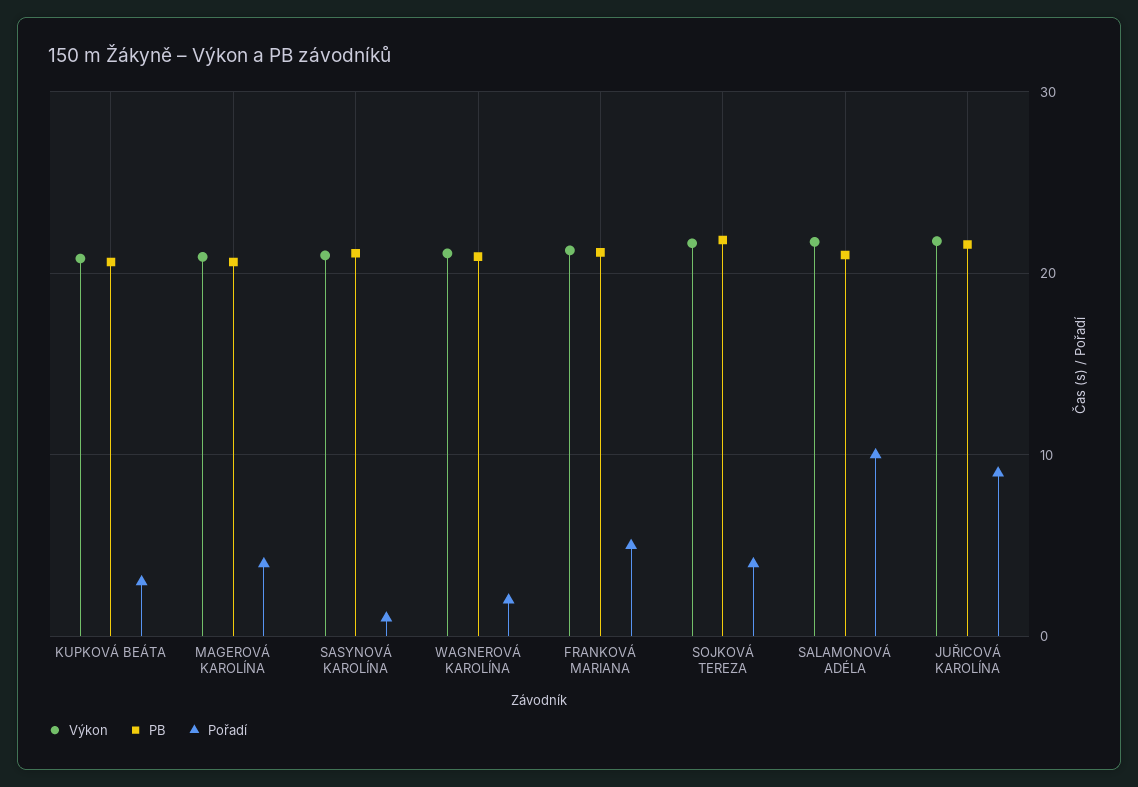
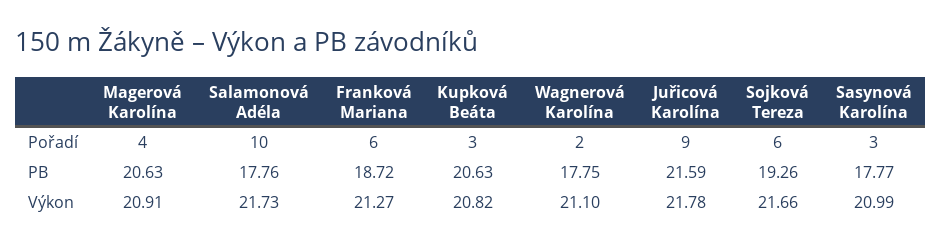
  {
    "Výkon": {
      "KUPKOVÁ BEÁTA": 20.82,
      "MAGEROVÁ KAROLÍNA": 20.91,
      "SASYNOVÁ KAROLÍNA": 20.99,
      "WAGNEROVÁ KAROLÍNA": 21.1,
      "FRANKOVÁ MARIANA": 21.27,
      "SOJKOVÁ TEREZA": 21.66,
      "SALAMONOVÁ ADÉLA": 21.73,
      "JUŘICOVÁ KAROLÍNA": 21.78
    },
    "PB": {
      "KUPKOVÁ BEÁTA": 20.63,
      "MAGEROVÁ KAROLÍNA": 20.63,
-     "SASYNOVÁ KAROLÍNA": 21,
+     "SASYNOVÁ KAROLÍNA": 17.77,
-     "WAGNEROVÁ KAROLÍNA": 21,
+     "WAGNEROVÁ KAROLÍNA": 17.75,
-     "FRANKOVÁ MARIANA": 21,
+     "FRANKOVÁ MARIANA": 18.72,
-     "SOJKOVÁ TEREZA": 22,
+     "SOJKOVÁ TEREZA": 19.26,
-     "SALAMONOVÁ ADÉLA": 21,
+     "SALAMONOVÁ ADÉLA": 17.76,
      "JUŘICOVÁ KAROLÍNA": 21.59
    },
    "Pořadí": {
      "KUPKOVÁ BEÁTA": 3,
      "MAGEROVÁ KAROLÍNA": 4,
-     "SASYNOVÁ KAROLÍNA": 1,
+     "SASYNOVÁ KAROLÍNA": 3,
      "WAGNEROVÁ KAROLÍNA": 2,
-     "FRANKOVÁ MARIANA": 5,
+     "FRANKOVÁ MARIANA": 6,
-     "SOJKOVÁ TEREZA": 4,
+     "SOJKOVÁ TEREZA": 6,
      "SALAMONOVÁ ADÉLA": 10,
      "JUŘICOVÁ KAROLÍNA": 9
    }
  }

